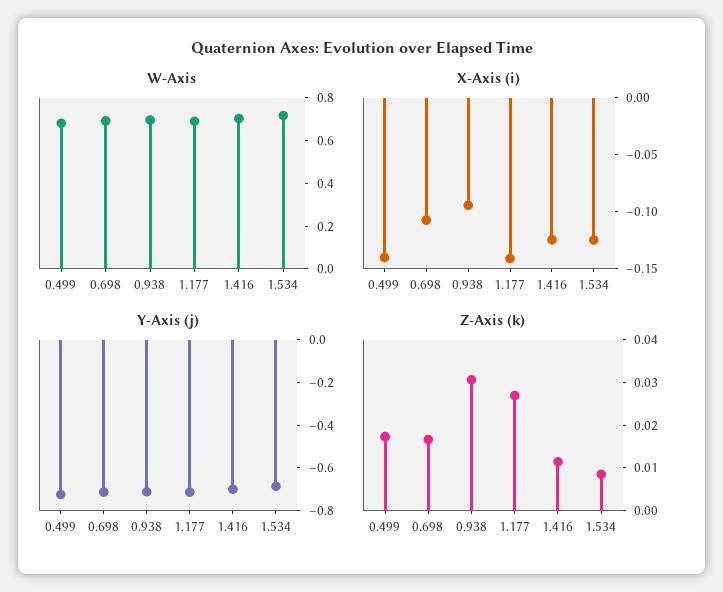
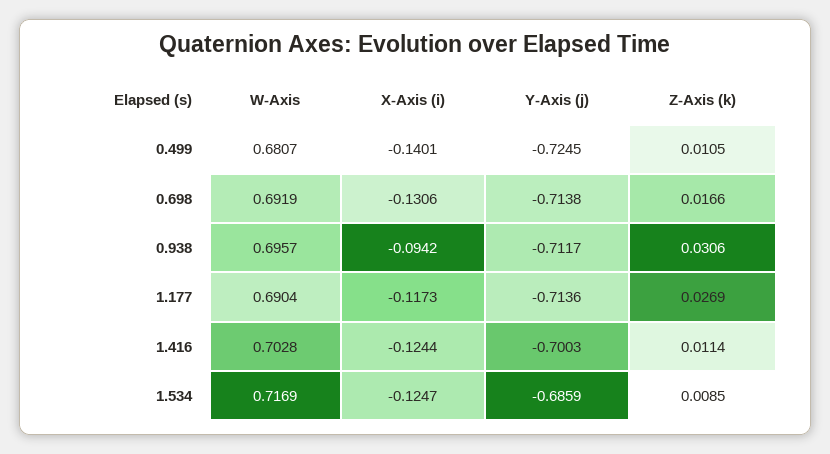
  {
    "W-Axis": {
      "0.499": 0.6807,
      "0.698": 0.6919,
      "0.938": 0.6957,
      "1.177": 0.6904,
      "1.416": 0.7028,
      "1.534": 0.7169
    },
    "X-Axis (i)": {
      "0.499": -0.1401,
-     "0.698": -0.11,
+     "0.698": -0.1306,
      "0.938": -0.0942,
-     "1.177": -0.14,
+     "1.177": -0.1173,
      "1.416": -0.1244,
      "1.534": -0.1247
    },
    "Y-Axis (j)": {
      "0.499": -0.7245,
      "0.698": -0.7138,
      "0.938": -0.7117,
      "1.177": -0.7136,
      "1.416": -0.7003,
      "1.534": -0.6859
    },
    "Z-Axis (k)": {
-     "0.499": 0.018,
+     "0.499": 0.0105,
      "0.698": 0.0166,
      "0.938": 0.0306,
      "1.177": 0.0269,
      "1.416": 0.0114,
      "1.534": 0.0085
    }
  }

